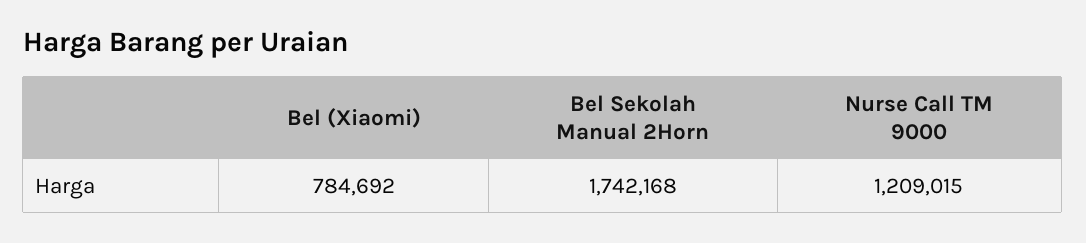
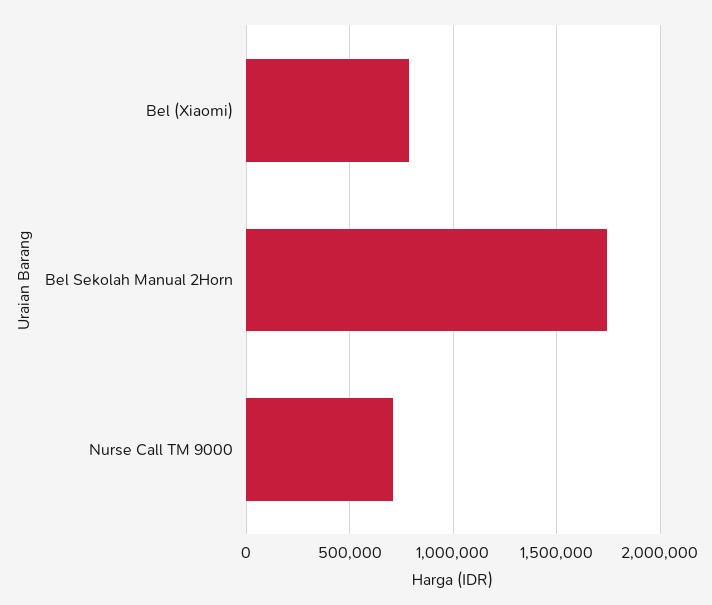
  {
    "Bel (Xiaomi)": 784692,
    "Bel Sekolah Manual 2Horn": 1742168,
-   "Nurse Call TM 9000": 1209015
+   "Nurse Call TM 9000": 700000
  }

